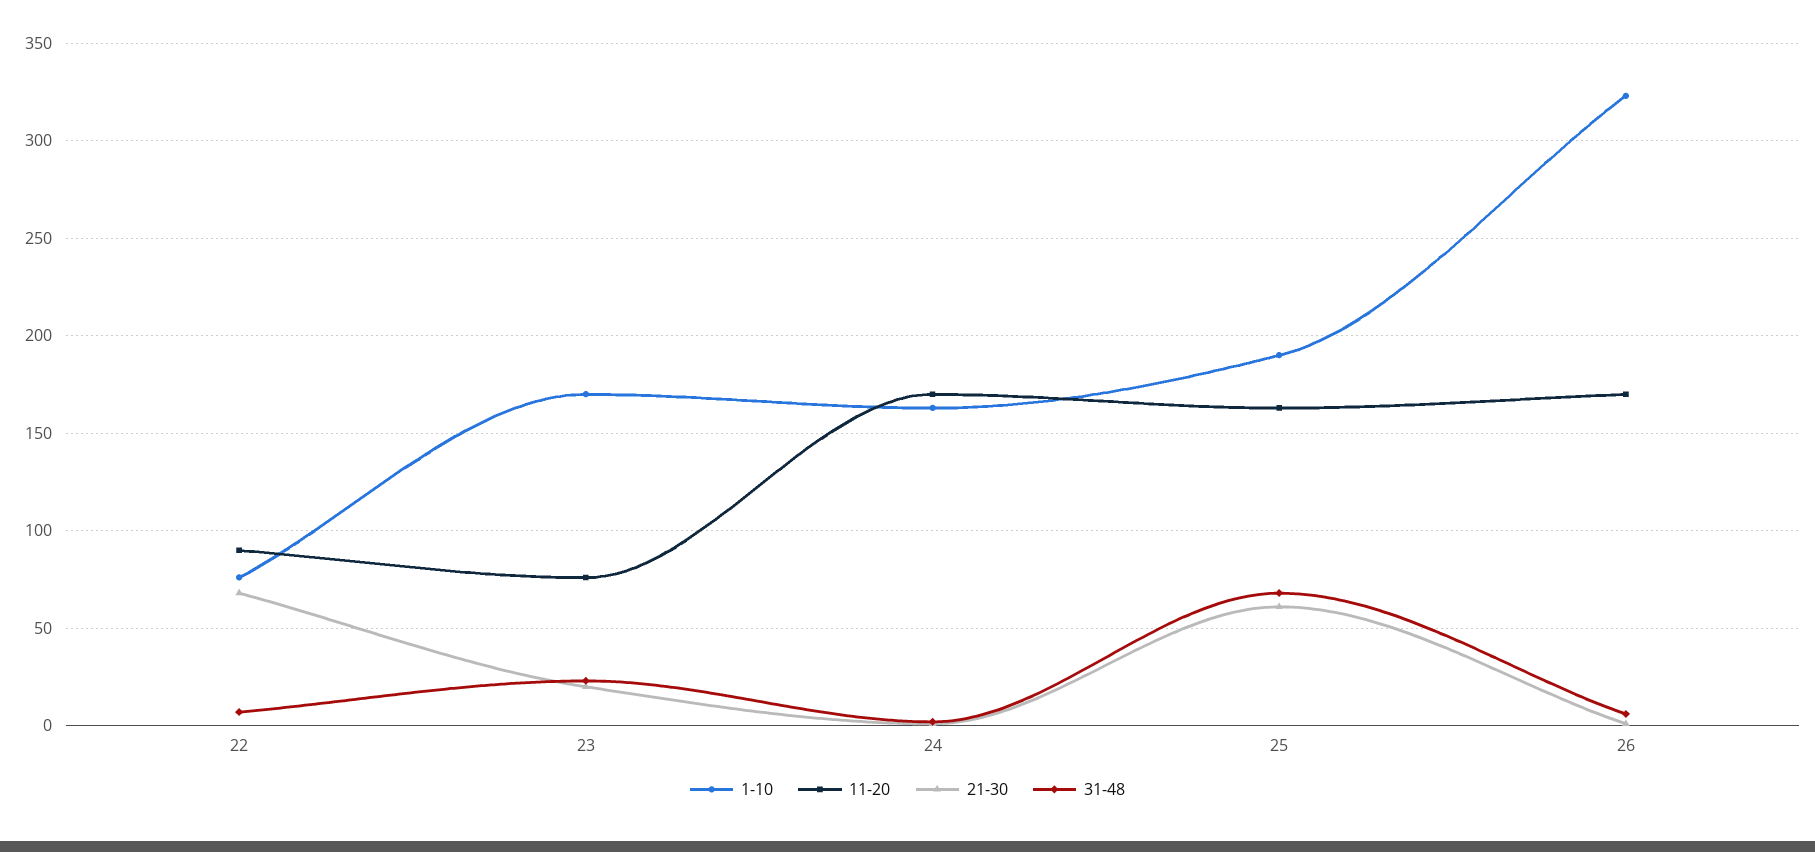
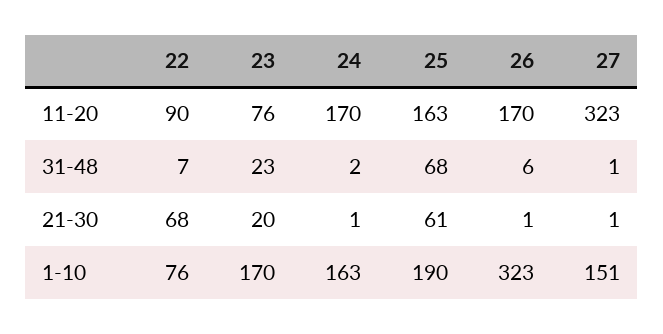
  {
    "1-10": {
      "22": 76,
      "23": 170,
      "24": 163,
      "25": 190,
-     "26": 323
+     "26": 323,
+     "27": 151
    },
    "11-20": {
      "22": 90,
      "23": 76,
      "24": 170,
      "25": 163,
-     "26": 170
+     "26": 170,
+     "27": 323
    },
    "21-30": {
      "22": 68,
      "23": 20,
      "24": 1,
      "25": 61,
-     "26": 1
+     "26": 1,
+     "27": 1
    },
    "31-48": {
      "22": 7,
      "23": 23,
      "24": 2,
      "25": 68,
-     "26": 6
+     "26": 6,
+     "27": 1
    }
  }

